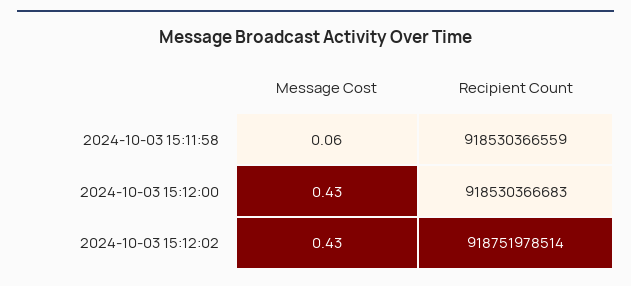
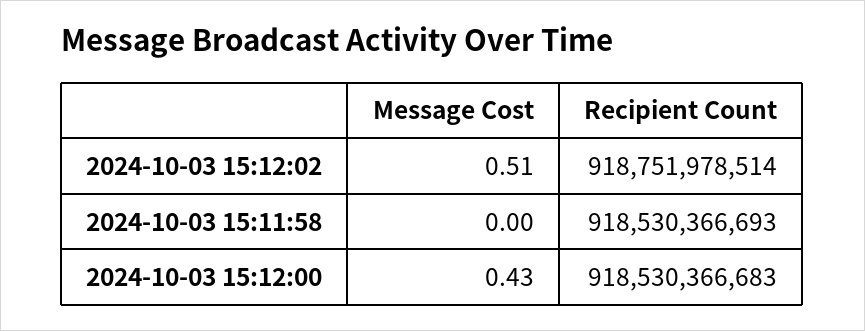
  {
    "Message Cost": {
-     "2024-10-03 15:11:58": 0.06,
+     "2024-10-03 15:11:58": 0,
      "2024-10-03 15:12:00": 0.43,
-     "2024-10-03 15:12:02": 0.43
+     "2024-10-03 15:12:02": 0.51
    },
    "Recipient Count": {
-     "2024-10-03 15:11:58": 918530366559,
+     "2024-10-03 15:11:58": 918530366693,
      "2024-10-03 15:12:00": 918530366683,
      "2024-10-03 15:12:02": 918751978514
    }
  }

